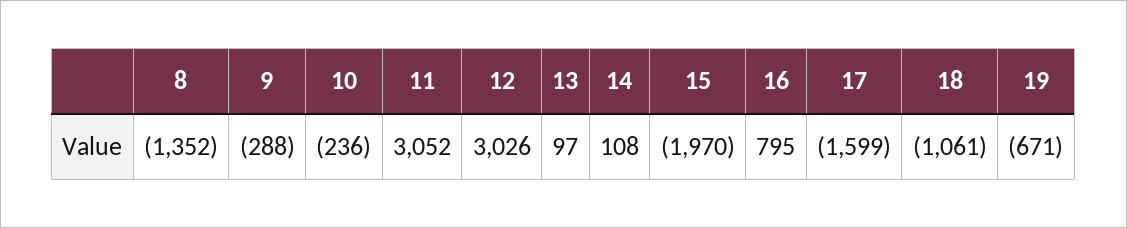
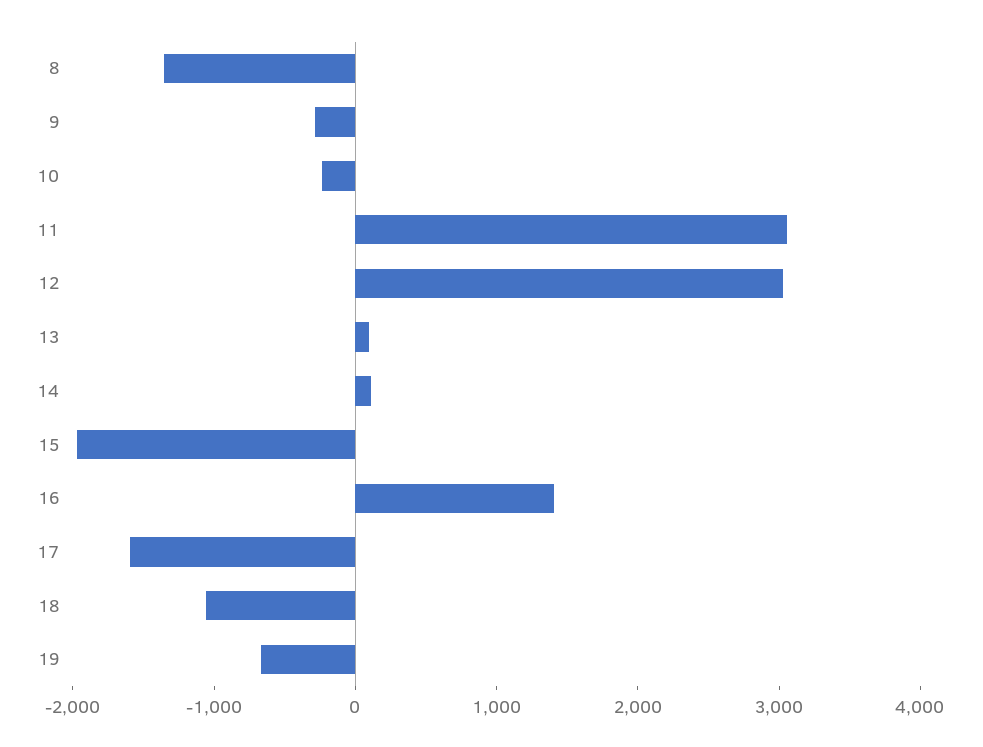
  {
    "8": -1352,
    "9": -288,
    "10": -236,
    "11": 3052,
    "12": 3026,
    "13": 97,
    "14": 108,
    "15": -1970,
-   "16": 795,
+   "16": 1400,
    "17": -1599,
    "18": -1061,
    "19": -671
  }

